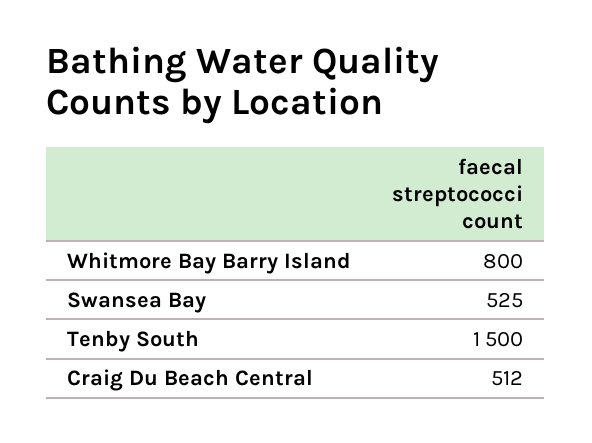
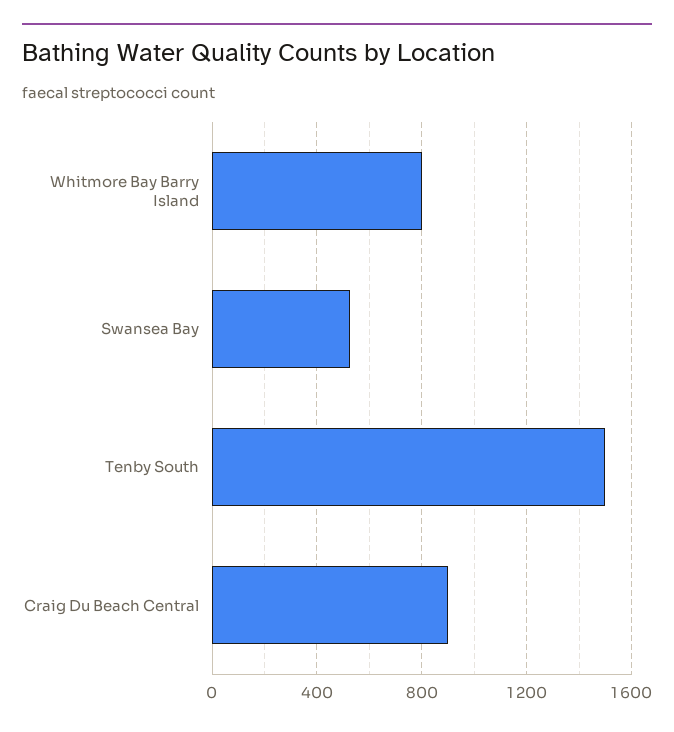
  {
    "Whitmore Bay Barry Island": 800,
    "Swansea Bay": 525,
    "Tenby South": 1500,
-   "Craig Du Beach Central": 512
+   "Craig Du Beach Central": 900
  }

